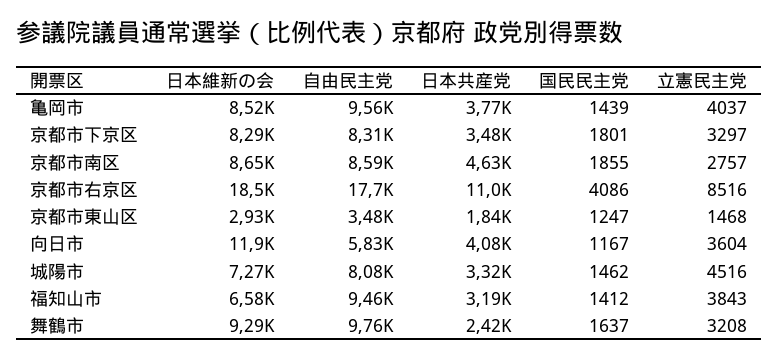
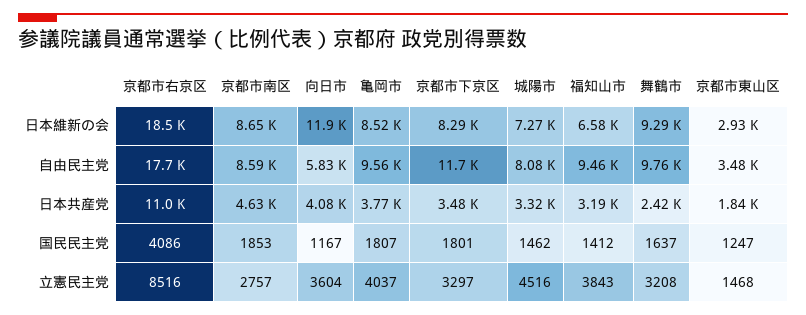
  {
    "日本維新の会": {
      "亀岡市": 8520,
      "京都市下京区": 8290,
      "京都市南区": 8650,
      "京都市右京区": 18500,
      "京都市東山区": 2930,
      "向日市": 11900,
      "城陽市": 7270,
      "福知山市": 6580,
      "舞鶴市": 9290
    },
    "自由民主党": {
      "亀岡市": 9560,
-     "京都市下京区": 8310,
+     "京都市下京区": 11700,
      "京都市南区": 8590,
      "京都市右京区": 17700,
      "京都市東山区": 3480,
      "向日市": 5830,
      "城陽市": 8080,
      "福知山市": 9460,
      "舞鶴市": 9760
    },
    "日本共産党": {
      "亀岡市": 3770,
      "京都市下京区": 3480,
      "京都市南区": 4630,
      "京都市右京区": 11000,
      "京都市東山区": 1840,
      "向日市": 4080,
      "城陽市": 3320,
      "福知山市": 3190,
      "舞鶴市": 2420
    },
    "国民民主党": {
-     "亀岡市": 1439,
+     "亀岡市": 1807,
      "京都市下京区": 1801,
-     "京都市南区": 1855,
+     "京都市南区": 1853,
      "京都市右京区": 4086,
      "京都市東山区": 1247,
      "向日市": 1167,
      "城陽市": 1462,
      "福知山市": 1412,
      "舞鶴市": 1637
    },
    "立憲民主党": {
      "亀岡市": 4037,
      "京都市下京区": 3297,
      "京都市南区": 2757,
      "京都市右京区": 8516,
      "京都市東山区": 1468,
      "向日市": 3604,
      "城陽市": 4516,
      "福知山市": 3843,
      "舞鶴市": 3208
    }
  }

